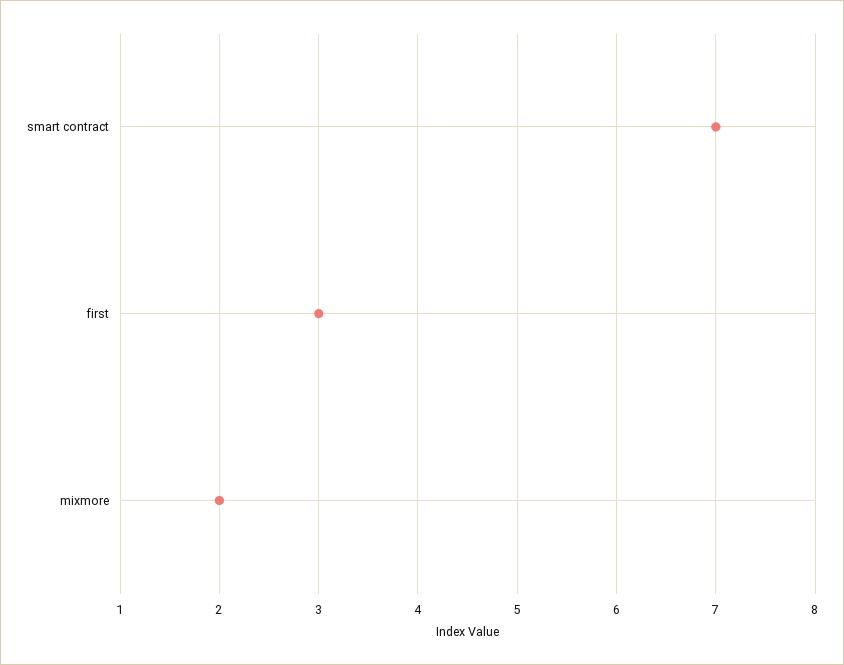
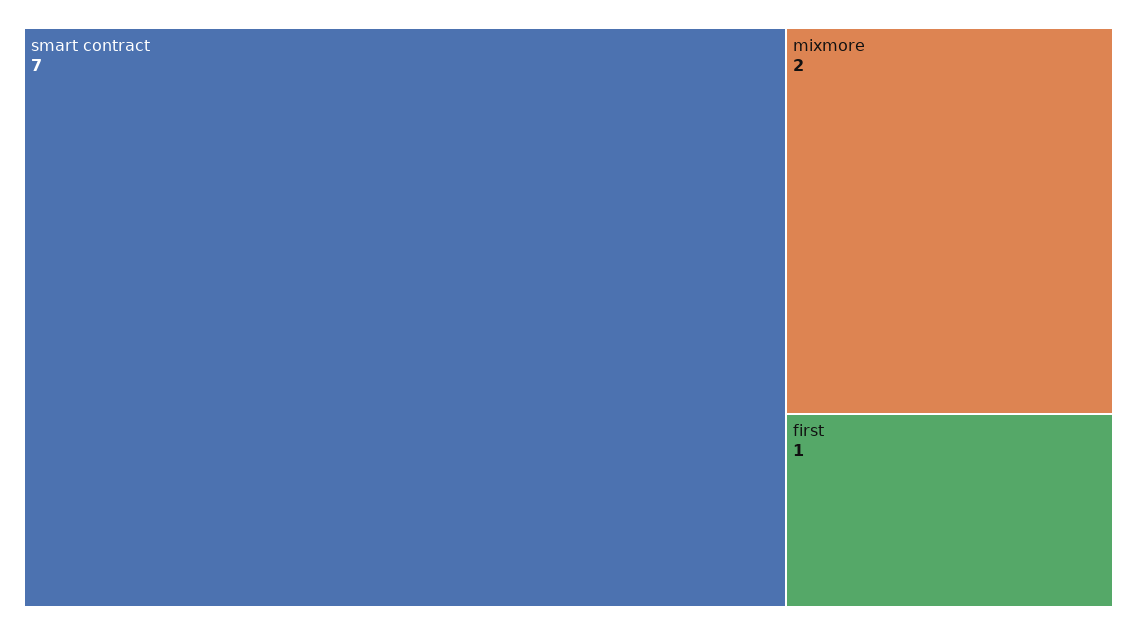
  {
    "smart contract": 7,
-   "first": 3,
+   "first": 1,
    "mixmore": 2
  }

